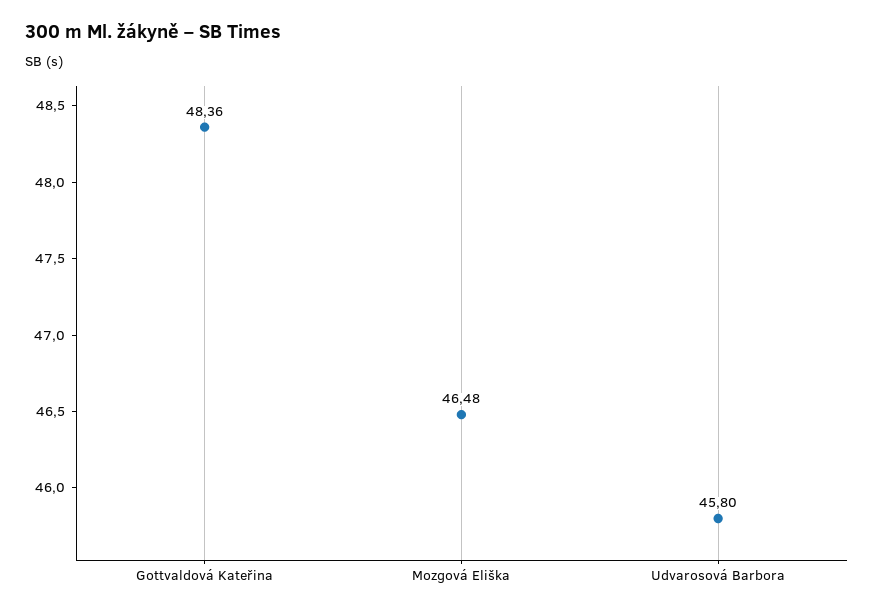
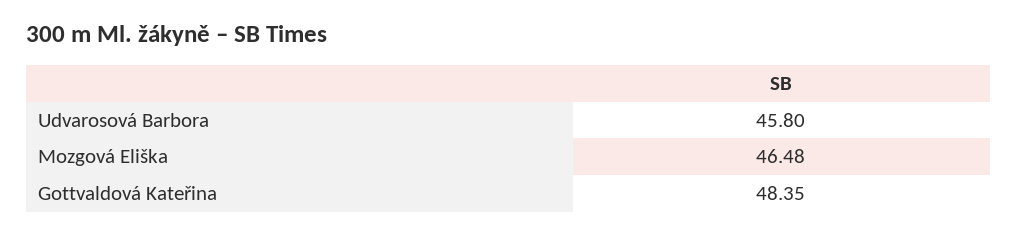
  {
-   "Gottvaldová Kateřina": 48.36,
+   "Gottvaldová Kateřina": 48.35,
    "Mozgová Eliška": 46.48,
    "Udvarosová Barbora": 45.8
  }

